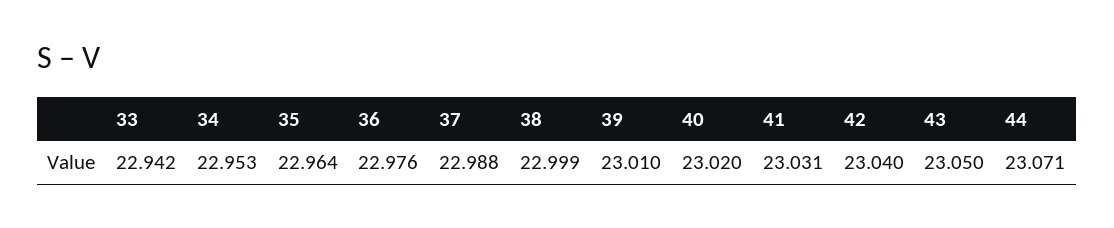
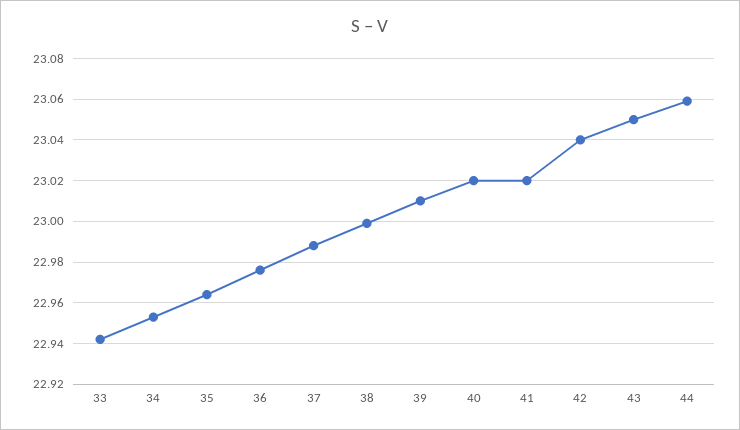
  {
    "33": 22.942,
    "34": 22.953,
    "35": 22.964,
    "36": 22.976,
    "37": 22.988,
    "38": 22.999,
    "39": 23.01,
    "40": 23.02,
-   "41": 23.031,
+   "41": 23.02,
    "42": 23.04,
    "43": 23.05,
-   "44": 23.071
+   "44": 23.06
  }

